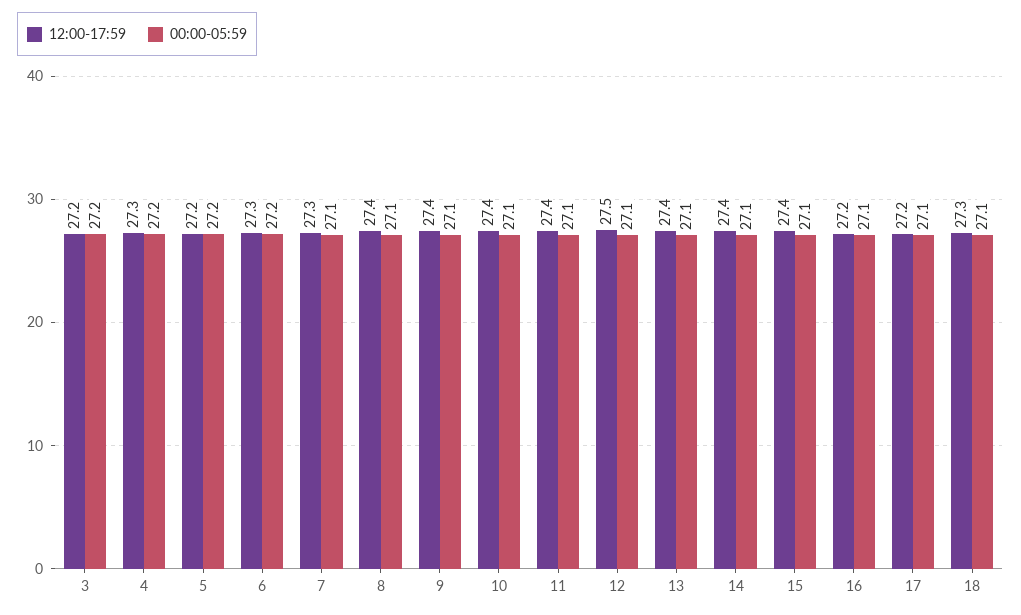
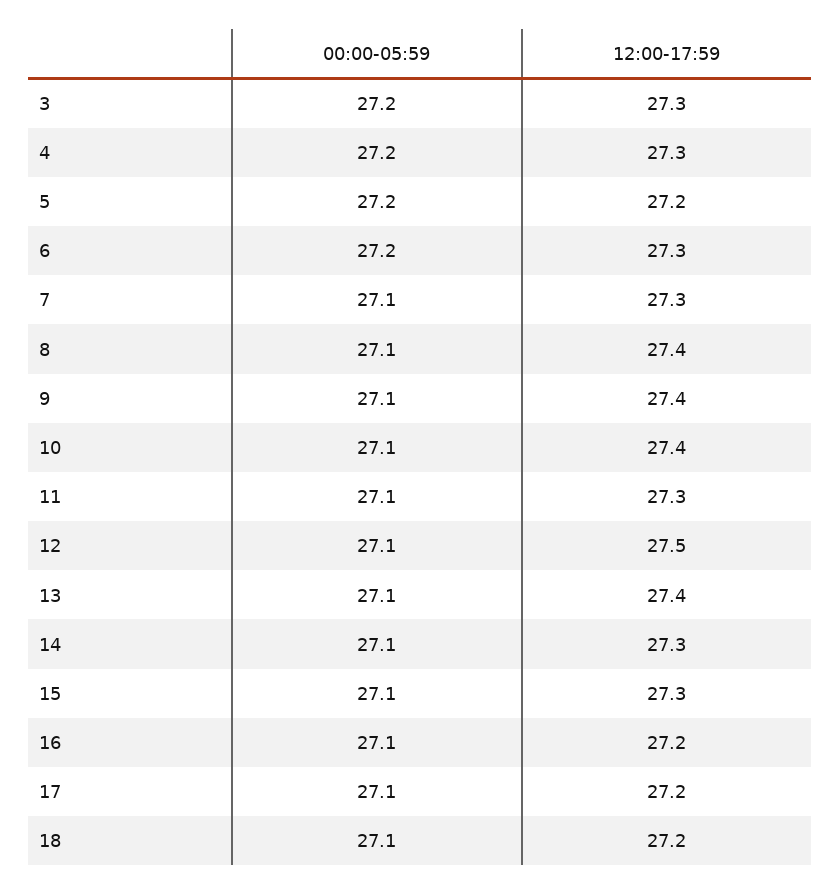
  {
    "12:00-17:59": {
-     "3": 27.2,
+     "3": 27.3,
      "4": 27.3,
      "5": 27.2,
      "6": 27.3,
      "7": 27.3,
      "8": 27.4,
      "9": 27.4,
      "10": 27.4,
-     "11": 27.4,
+     "11": 27.3,
      "12": 27.5,
      "13": 27.4,
-     "14": 27.4,
+     "14": 27.3,
-     "15": 27.4,
+     "15": 27.3,
      "16": 27.2,
      "17": 27.2,
-     "18": 27.3
+     "18": 27.2
    },
    "00:00-05:59": {
      "3": 27.2,
      "4": 27.2,
      "5": 27.2,
      "6": 27.2,
      "7": 27.1,
      "8": 27.1,
      "9": 27.1,
      "10": 27.1,
      "11": 27.1,
      "12": 27.1,
      "13": 27.1,
      "14": 27.1,
      "15": 27.1,
      "16": 27.1,
      "17": 27.1,
      "18": 27.1
    }
  }

